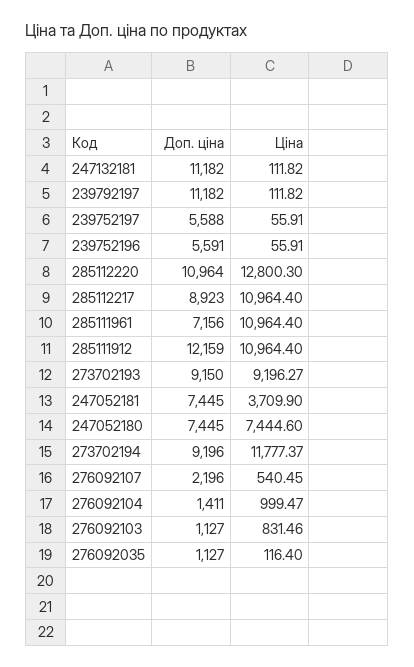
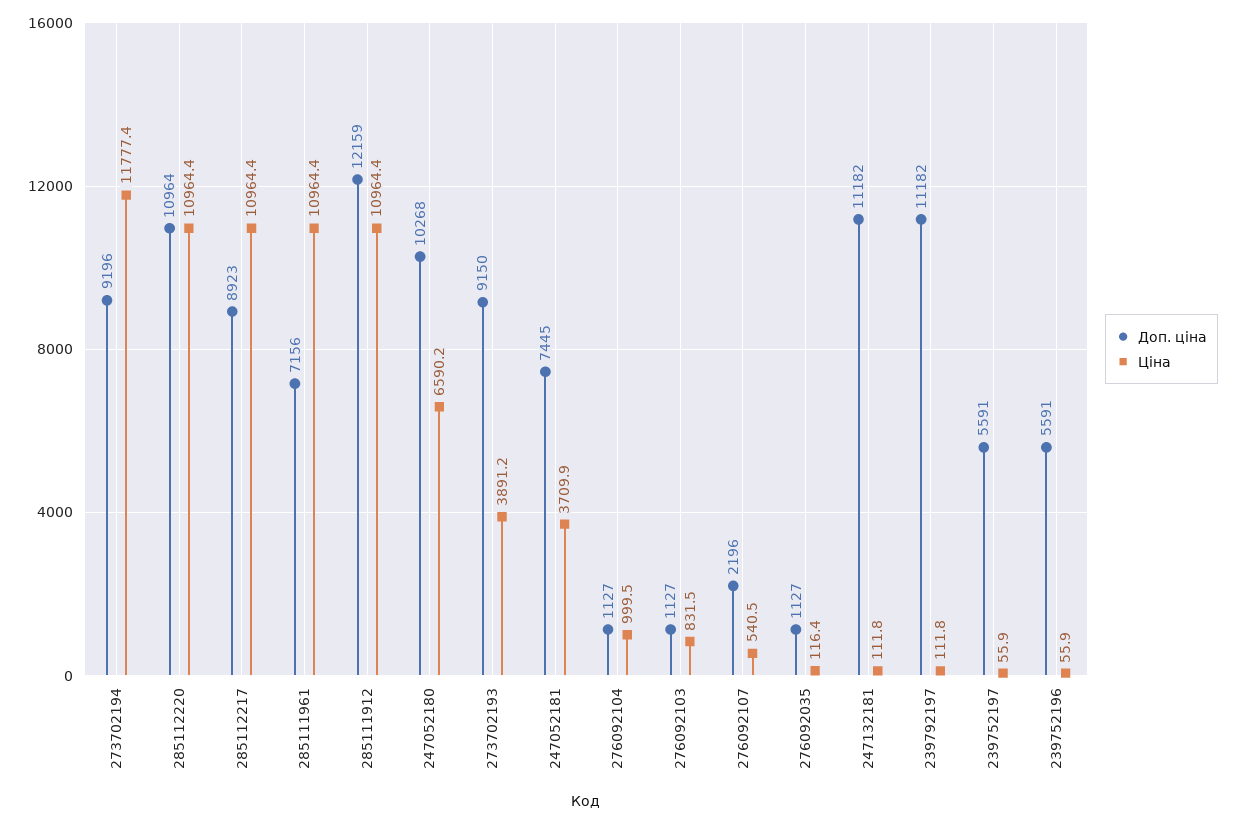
  {
    "Доп. ціна": {
      "247132181": 11182,
      "239792197": 11182,
-     "239752197": 5588,
+     "239752197": 5591,
      "239752196": 5591,
      "285112220": 10964,
      "285112217": 8923,
      "285111961": 7156,
      "285111912": 12159,
      "273702193": 9150,
      "247052181": 7445,
-     "247052180": 7445,
+     "247052180": 10268,
      "273702194": 9196,
      "276092107": 2196,
-     "276092104": 1411,
+     "276092104": 1127,
      "276092103": 1127,
      "276092035": 1127
    },
    "Ціна": {
      "247132181": 111.82,
      "239792197": 111.82,
      "239752197": 55.91,
      "239752196": 55.91,
-     "285112220": 12800.3,
+     "285112220": 10964.4,
      "285112217": 10964.4,
      "285111961": 10964.4,
      "285111912": 10964.4,
-     "273702193": 9196.27,
+     "273702193": 3891.2,
      "247052181": 3709.9,
-     "247052180": 7444.6,
+     "247052180": 6590.2,
      "273702194": 11777.37,
      "276092107": 540.45,
      "276092104": 999.47,
      "276092103": 831.46,
      "276092035": 116.4
    }
  }

